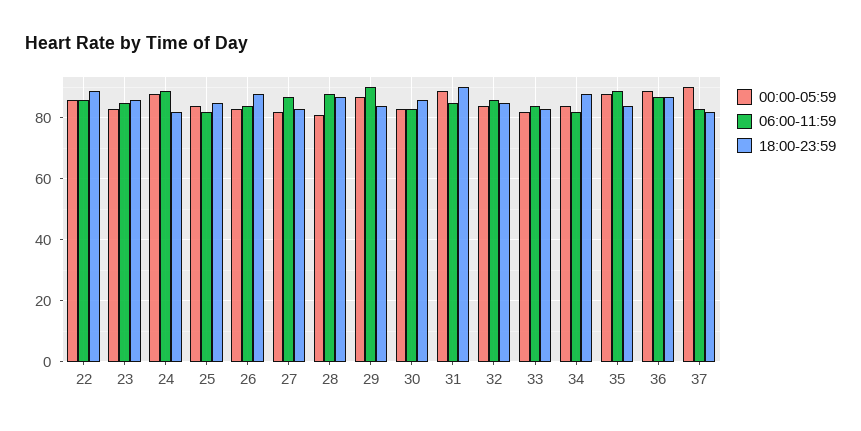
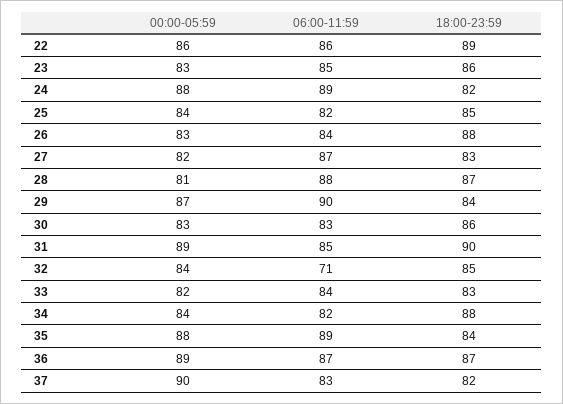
  {
    "00:00-05:59": {
      "22": 86,
      "23": 83,
      "24": 88,
      "25": 84,
      "26": 83,
      "27": 82,
      "28": 81,
      "29": 87,
      "30": 83,
      "31": 89,
      "32": 84,
      "33": 82,
      "34": 84,
      "35": 88,
      "36": 89,
      "37": 90
    },
    "06:00-11:59": {
      "22": 86,
      "23": 85,
      "24": 89,
      "25": 82,
      "26": 84,
      "27": 87,
      "28": 88,
      "29": 90,
      "30": 83,
      "31": 85,
-     "32": 85,
+     "32": 71,
      "33": 84,
      "34": 82,
      "35": 89,
      "36": 87,
      "37": 83
    },
    "18:00-23:59": {
      "22": 89,
      "23": 86,
      "24": 82,
      "25": 85,
      "26": 88,
      "27": 83,
      "28": 87,
      "29": 84,
      "30": 86,
      "31": 90,
      "32": 85,
      "33": 83,
      "34": 88,
      "35": 84,
      "36": 87,
      "37": 82
    }
  }

